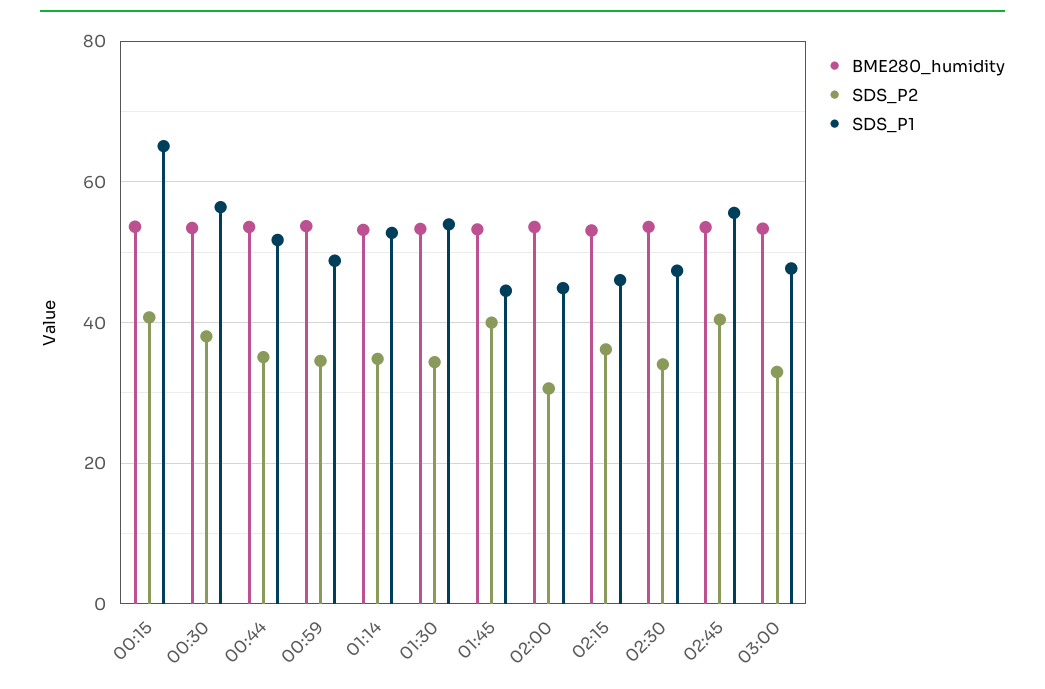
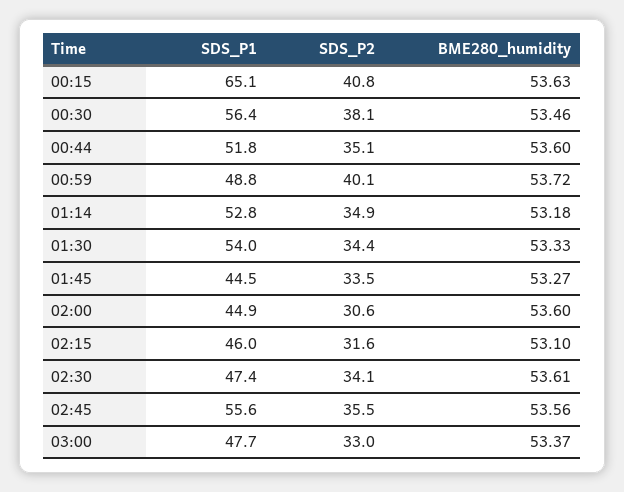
  {
    "BME280_humidity": {
      "00:15": 53.63,
      "00:30": 53.46,
      "00:44": 53.6,
      "00:59": 53.72,
      "01:14": 53.18,
      "01:30": 53.33,
      "01:45": 53.27,
      "02:00": 53.6,
      "02:15": 53.1,
      "02:30": 53.61,
      "02:45": 53.56,
      "03:00": 53.37
    },
    "SDS_P2": {
      "00:15": 40.8,
      "00:30": 38.1,
      "00:44": 35.1,
-     "00:59": 34,
+     "00:59": 40.1,
      "01:14": 34.9,
      "01:30": 34.4,
-     "01:45": 40,
+     "01:45": 33.5,
      "02:00": 30.6,
-     "02:15": 36,
+     "02:15": 31.6,
      "02:30": 34.1,
-     "02:45": 40,
+     "02:45": 35.5,
      "03:00": 33
    },
    "SDS_P1": {
      "00:15": 65.1,
      "00:30": 56.4,
      "00:44": 51.8,
      "00:59": 48.8,
      "01:14": 52.8,
      "01:30": 54,
      "01:45": 44.5,
      "02:00": 44.9,
      "02:15": 46,
      "02:30": 47.4,
      "02:45": 55.6,
      "03:00": 47.7
    }
  }

